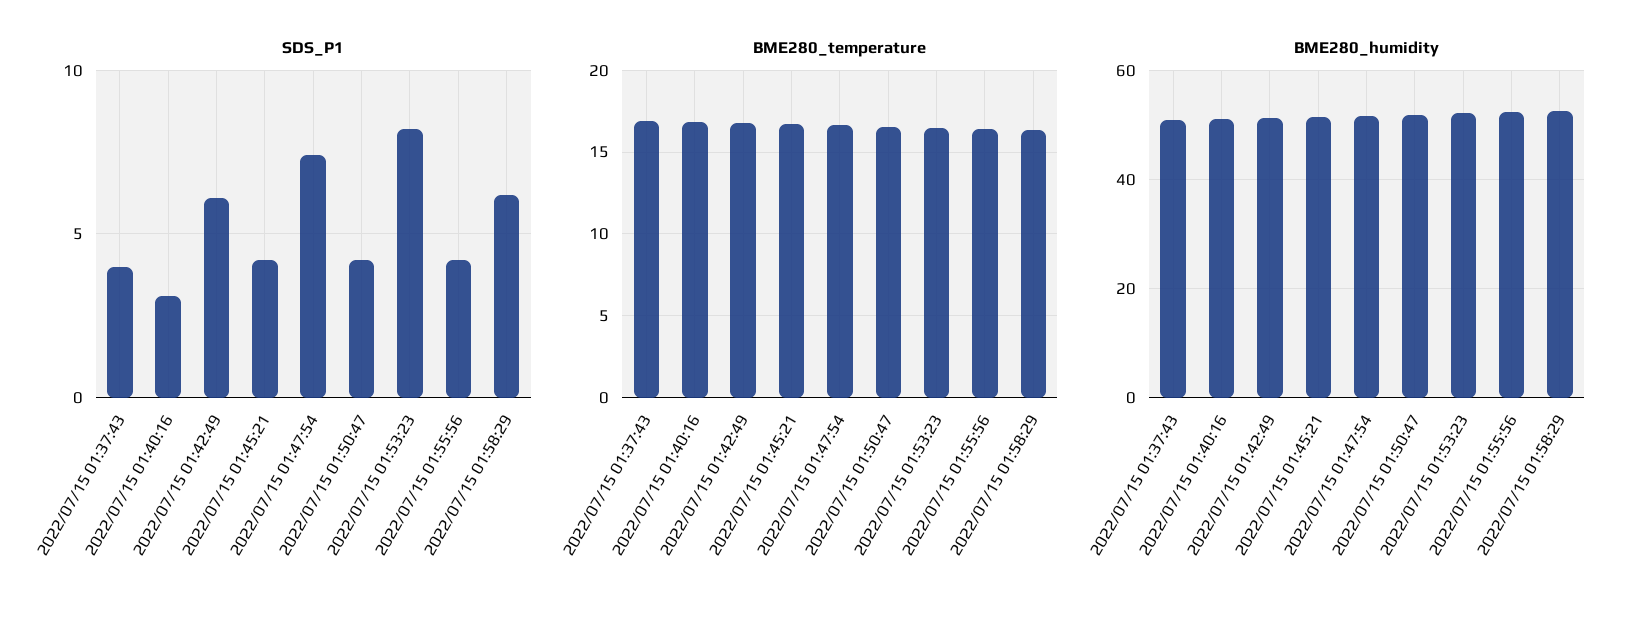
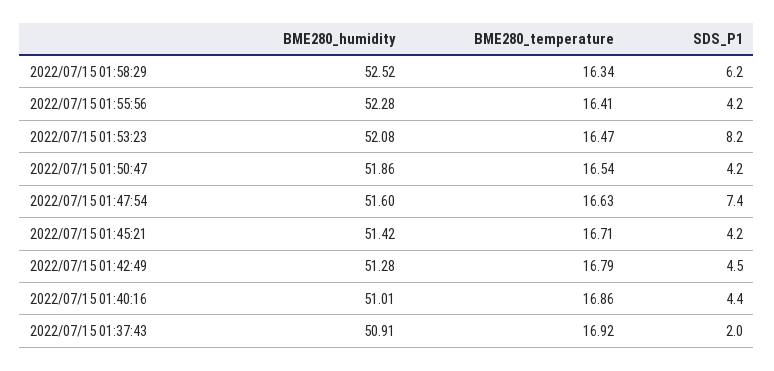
  {
    "SDS_P1": {
-     "2022/07/15 01:37:43": 4,
+     "2022/07/15 01:37:43": 2,
-     "2022/07/15 01:40:16": 3,
+     "2022/07/15 01:40:16": 4.4,
-     "2022/07/15 01:42:49": 6,
+     "2022/07/15 01:42:49": 4.5,
      "2022/07/15 01:45:21": 4.2,
      "2022/07/15 01:47:54": 7.4,
      "2022/07/15 01:50:47": 4.2,
      "2022/07/15 01:53:23": 8.2,
      "2022/07/15 01:55:56": 4.2,
      "2022/07/15 01:58:29": 6.2
    },
    "BME280_temperature": {
      "2022/07/15 01:37:43": 16.92,
      "2022/07/15 01:40:16": 16.86,
      "2022/07/15 01:42:49": 16.79,
      "2022/07/15 01:45:21": 16.71,
      "2022/07/15 01:47:54": 16.63,
      "2022/07/15 01:50:47": 16.54,
      "2022/07/15 01:53:23": 16.47,
      "2022/07/15 01:55:56": 16.41,
      "2022/07/15 01:58:29": 16.34
    },
    "BME280_humidity": {
      "2022/07/15 01:37:43": 50.91,
      "2022/07/15 01:40:16": 51.01,
      "2022/07/15 01:42:49": 51.28,
      "2022/07/15 01:45:21": 51.42,
      "2022/07/15 01:47:54": 51.6,
      "2022/07/15 01:50:47": 51.86,
      "2022/07/15 01:53:23": 52.08,
      "2022/07/15 01:55:56": 52.28,
      "2022/07/15 01:58:29": 52.52
    }
  }

